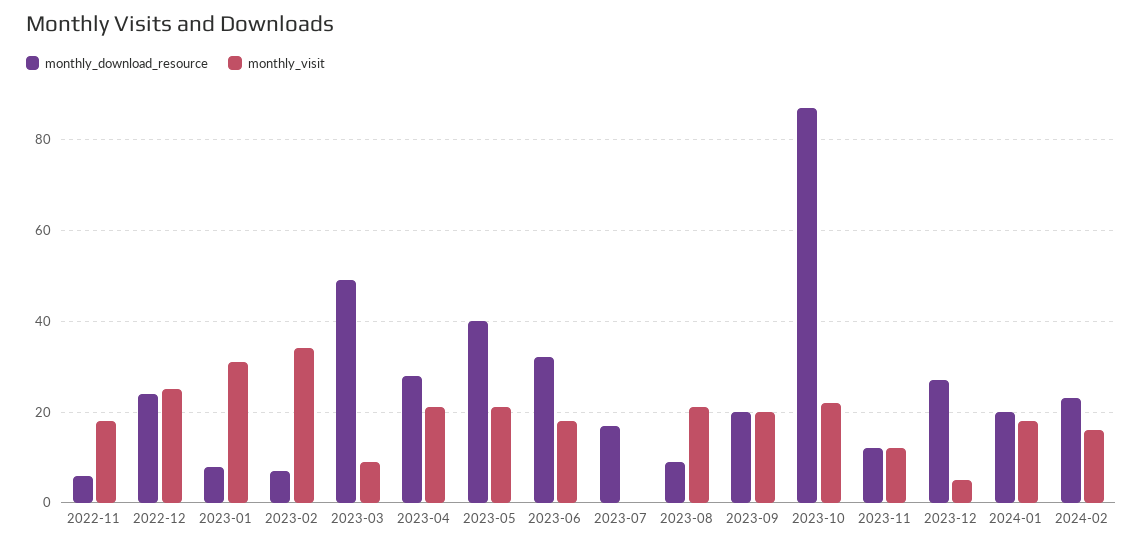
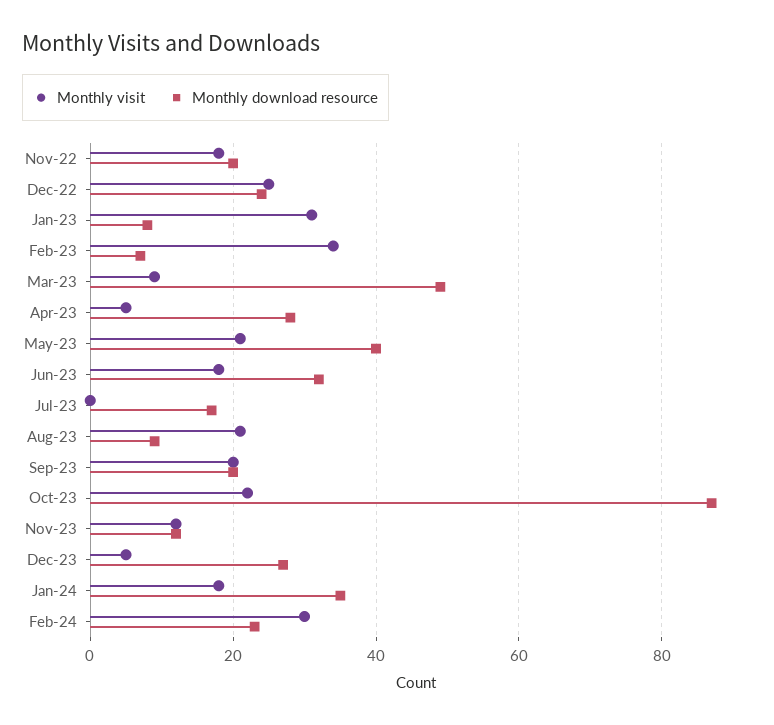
  {
    "monthly_download_resource": {
-     "2022-11": 5,
+     "2022-11": 20,
      "2022-12": 25,
      "2023-01": 10,
      "2023-02": 5,
      "2023-03": 50,
      "2023-04": 30,
      "2023-05": 40,
      "2023-06": 30,
      "2023-07": 15,
      "2023-08": 10,
      "2023-09": 20,
      "2023-10": 85,
      "2023-11": 10,
      "2023-12": 25,
-     "2024-01": 20,
+     "2024-01": 35,
      "2024-02": 25
    },
    "monthly_visit": {
      "2022-11": 20,
      "2022-12": 25,
      "2023-01": 30,
      "2023-02": 35,
      "2023-03": 10,
-     "2023-04": 20,
+     "2023-04": 5,
      "2023-05": 20,
      "2023-06": 20,
      "2023-07": 0,
      "2023-08": 20,
      "2023-09": 20,
      "2023-10": 20,
      "2023-11": 10,
      "2023-12": 5,
      "2024-01": 20,
-     "2024-02": 15
+     "2024-02": 30
    }
  }

